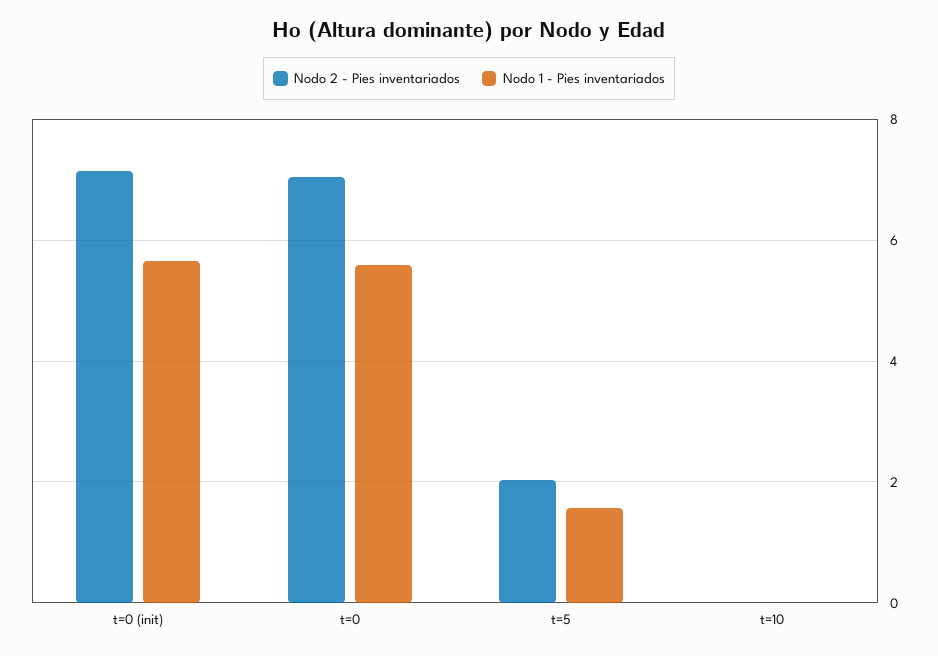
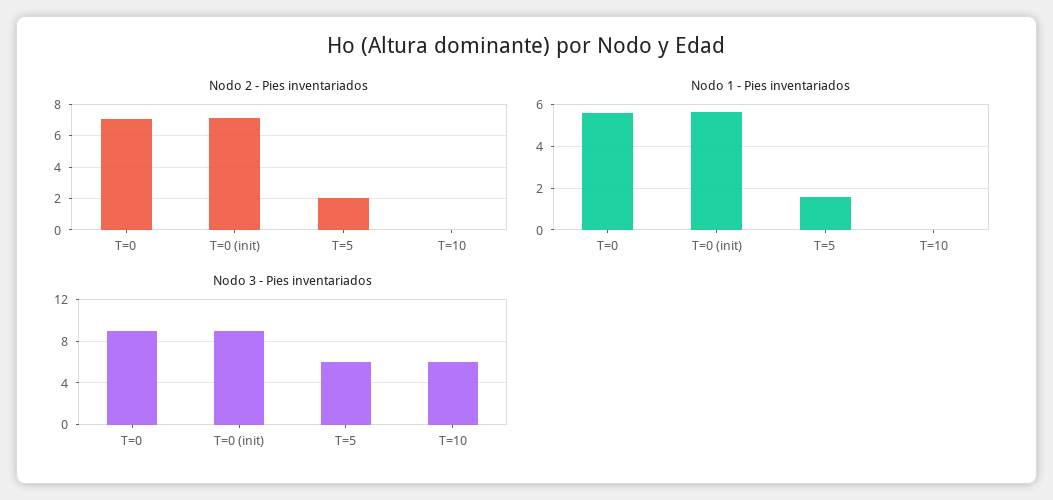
  {
    "Nodo 2 - Pies inventariados": {
      "t=0 (init)": 7.2,
      "t=0": 7,
      "t=5": 2,
      "t=10": 0
    },
    "Nodo 1 - Pies inventariados": {
      "t=0 (init)": 5.6,
      "t=0": 5.6,
      "t=5": 1.6,
      "t=10": 0
-   }
+   },
+   "Nodo 3 - Pies inventariados": {
+     "t=0": 9,
+     "t=0 (init)": 9,
+     "t=5": 6,
+     "t=10": 6
+   }
  }

